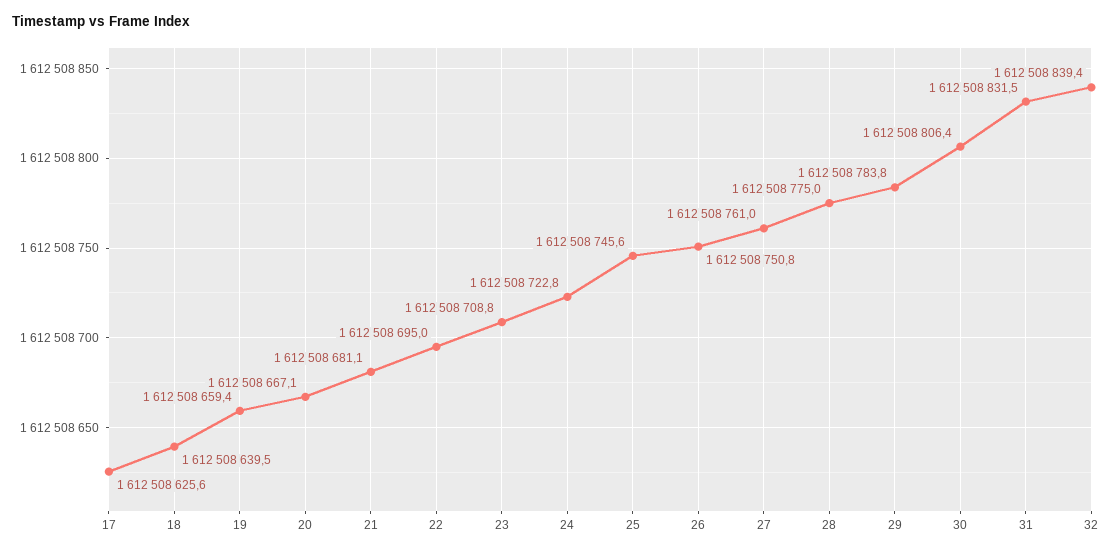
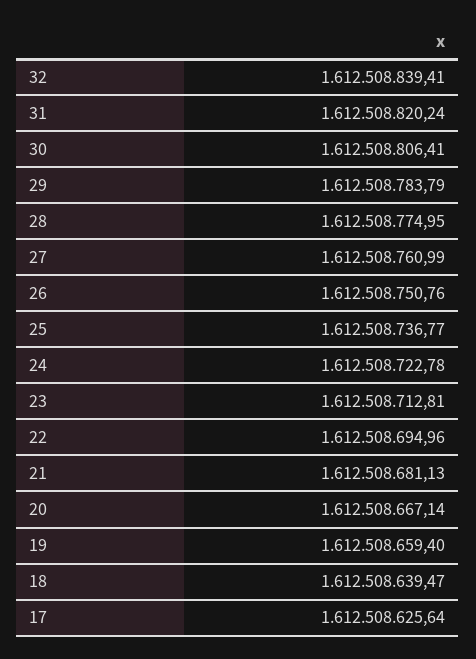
  {
    "17": 1612508625.64,
    "18": 1612508639.47,
    "19": 1612508659.4,
    "20": 1612508667.14,
    "21": 1612508681.13,
    "22": 1612508694.96,
-   "23": 1612508708.8,
+   "23": 1612508712.81,
    "24": 1612508722.78,
-   "25": 1612508745.6,
+   "25": 1612508736.77,
    "26": 1612508750.76,
    "27": 1612508760.99,
    "28": 1612508774.95,
    "29": 1612508783.79,
    "30": 1612508806.41,
-   "31": 1612508831.5,
+   "31": 1612508820.24,
    "32": 1612508839.41
  }

